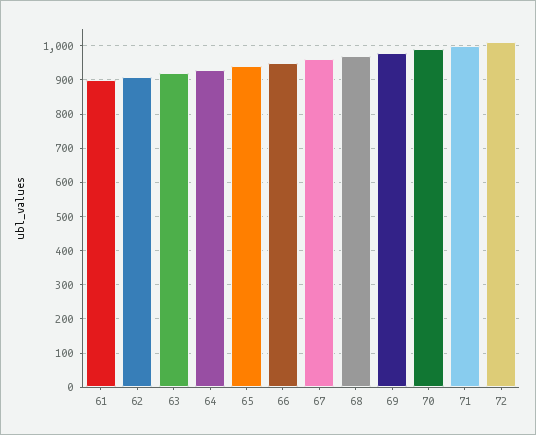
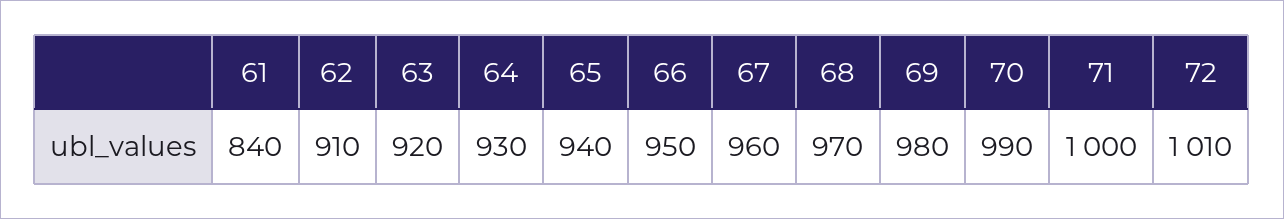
  {
-   "61": 900,
+   "61": 840,
    "62": 910,
    "63": 920,
    "64": 930,
    "65": 940,
    "66": 950,
    "67": 960,
    "68": 970,
    "69": 980,
    "70": 990,
    "71": 1000,
    "72": 1010
  }

